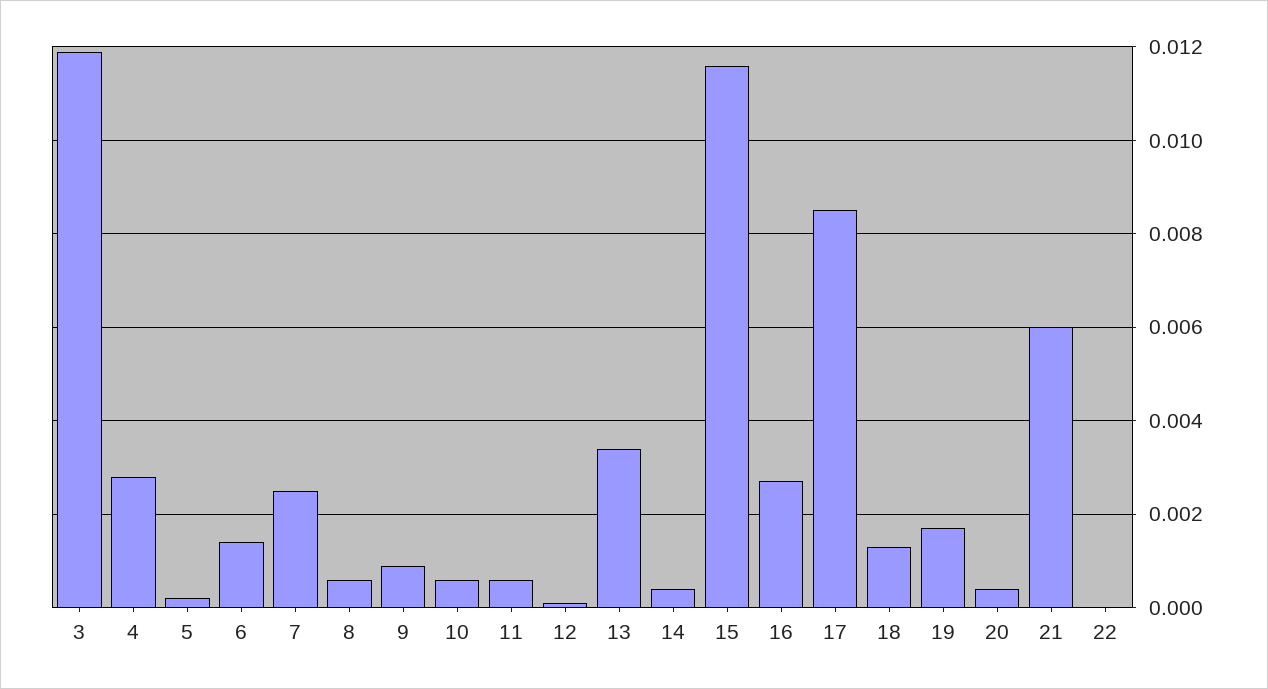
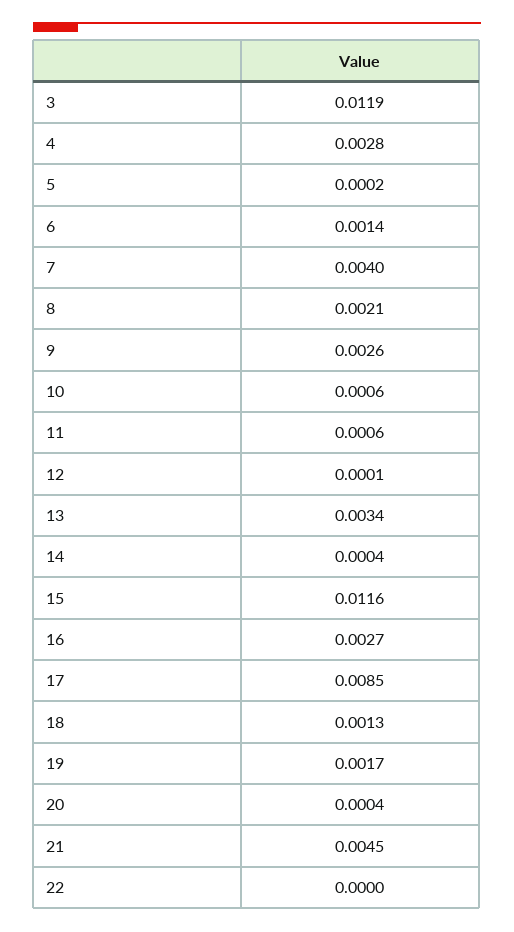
  {
    "3": 0.0119,
    "4": 0.0028,
    "5": 0.0002,
    "6": 0.0014,
-   "7": 0.0025,
+   "7": 0.004,
-   "8": 0.0005,
+   "8": 0.0021,
-   "9": 0.001,
+   "9": 0.0026,
    "10": 0.0006,
    "11": 0.0006,
    "12": 0.0001,
    "13": 0.0034,
    "14": 0.0004,
    "15": 0.0116,
    "16": 0.0027,
    "17": 0.0085,
    "18": 0.0013,
    "19": 0.0017,
    "20": 0.0004,
-   "21": 0.006,
+   "21": 0.0045,
    "22": 0
  }

